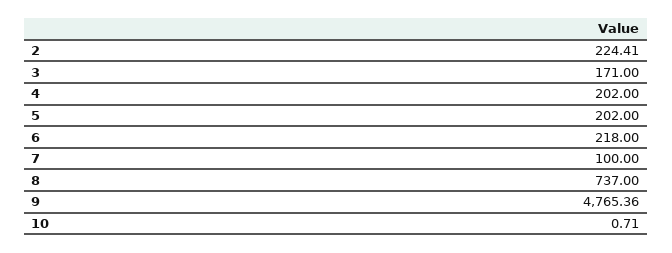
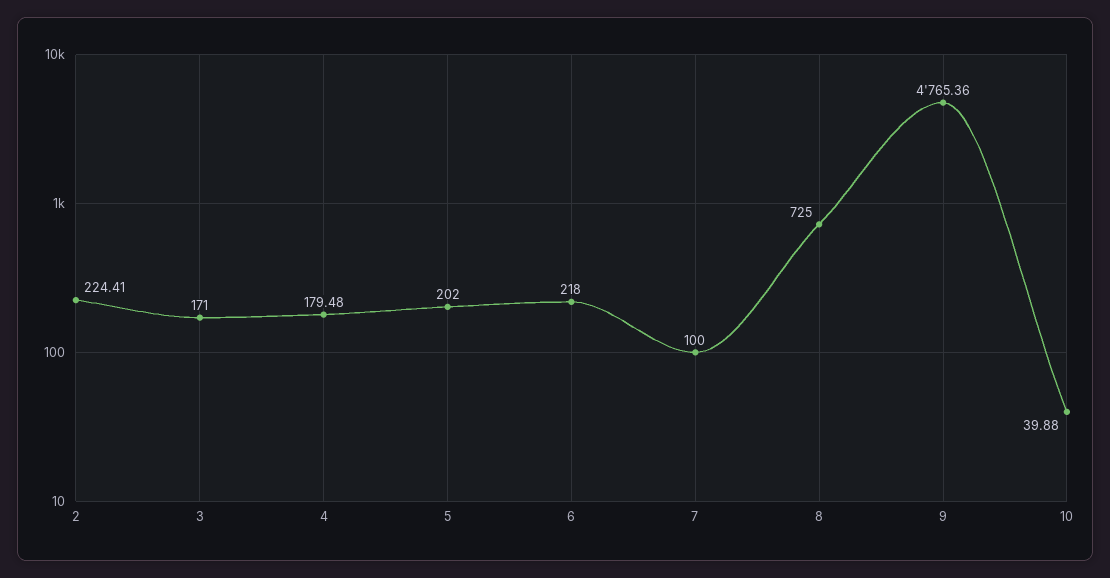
  {
    "2": 224.41,
    "3": 171,
-   "4": 202,
+   "4": 179.48,
    "5": 202,
    "6": 218,
    "7": 100,
-   "8": 737,
+   "8": 725,
    "9": 4765.36,
-   "10": 0.71
+   "10": 39.88
  }

